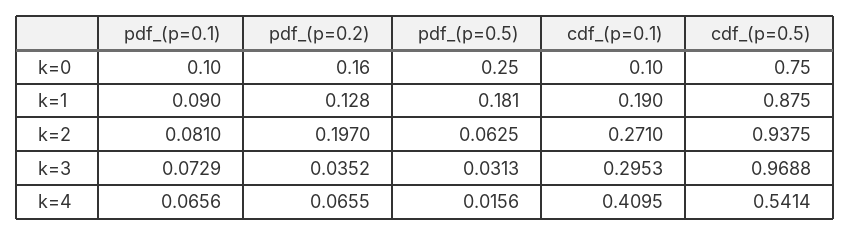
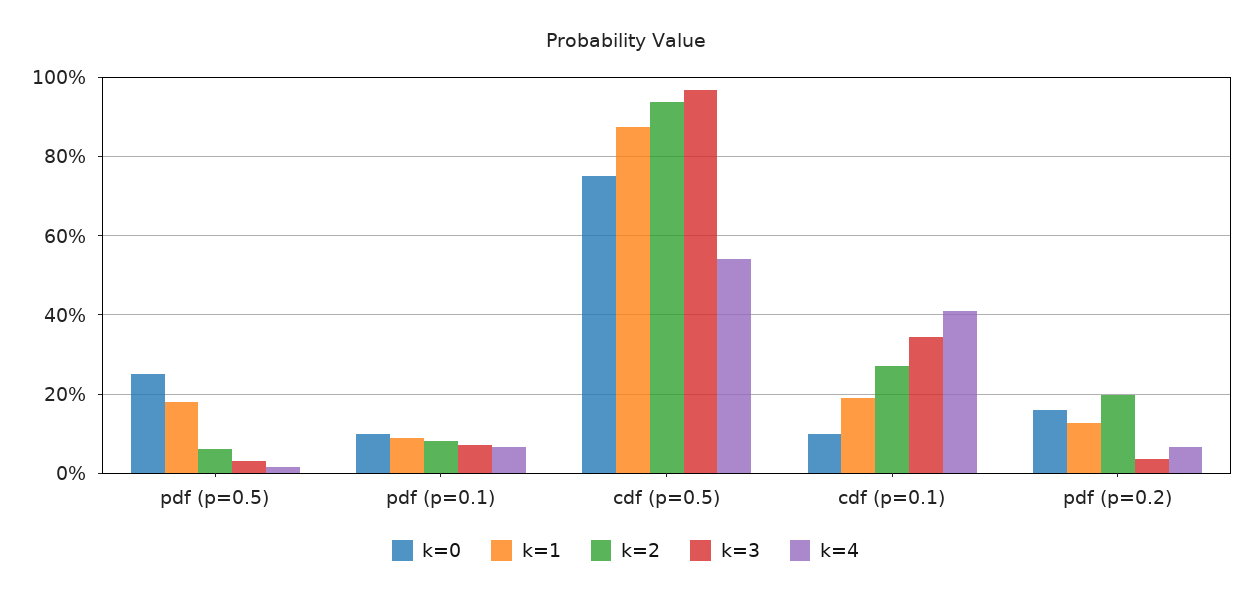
  {
    "k=0": {
      "pdf_(p=0.1)": 0.1,
      "pdf_(p=0.2)": 0.16,
      "pdf_(p=0.5)": 0.25,
      "cdf_(p=0.1)": 0.1,
      "cdf_(p=0.5)": 0.75
    },
    "k=1": {
      "pdf_(p=0.1)": 0.09,
      "pdf_(p=0.2)": 0.128,
      "pdf_(p=0.5)": 0.181,
      "cdf_(p=0.1)": 0.19,
      "cdf_(p=0.5)": 0.875
    },
    "k=2": {
      "pdf_(p=0.1)": 0.081,
      "pdf_(p=0.2)": 0.197,
      "pdf_(p=0.5)": 0.0625,
      "cdf_(p=0.1)": 0.271,
      "cdf_(p=0.5)": 0.9375
    },
    "k=3": {
      "pdf_(p=0.1)": 0.0729,
      "pdf_(p=0.2)": 0.0352,
      "pdf_(p=0.5)": 0.0313,
-     "cdf_(p=0.1)": 0.2953,
+     "cdf_(p=0.1)": 0.34,
      "cdf_(p=0.5)": 0.9688
    },
    "k=4": {
      "pdf_(p=0.1)": 0.0656,
      "pdf_(p=0.2)": 0.0655,
      "pdf_(p=0.5)": 0.0156,
      "cdf_(p=0.1)": 0.4095,
      "cdf_(p=0.5)": 0.5414
    }
  }

